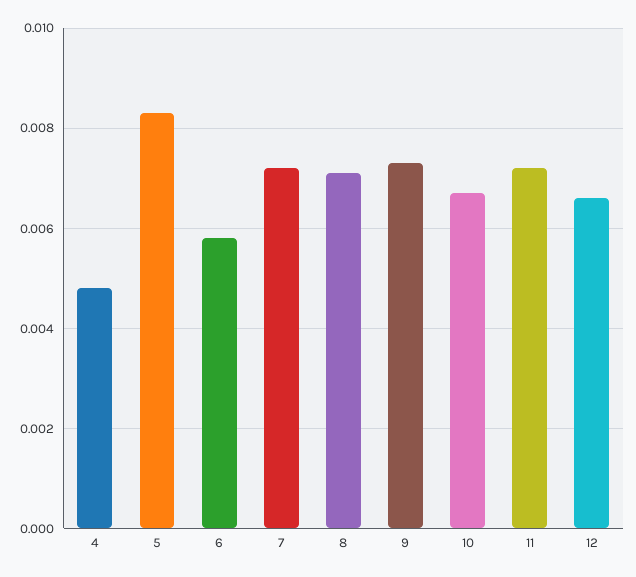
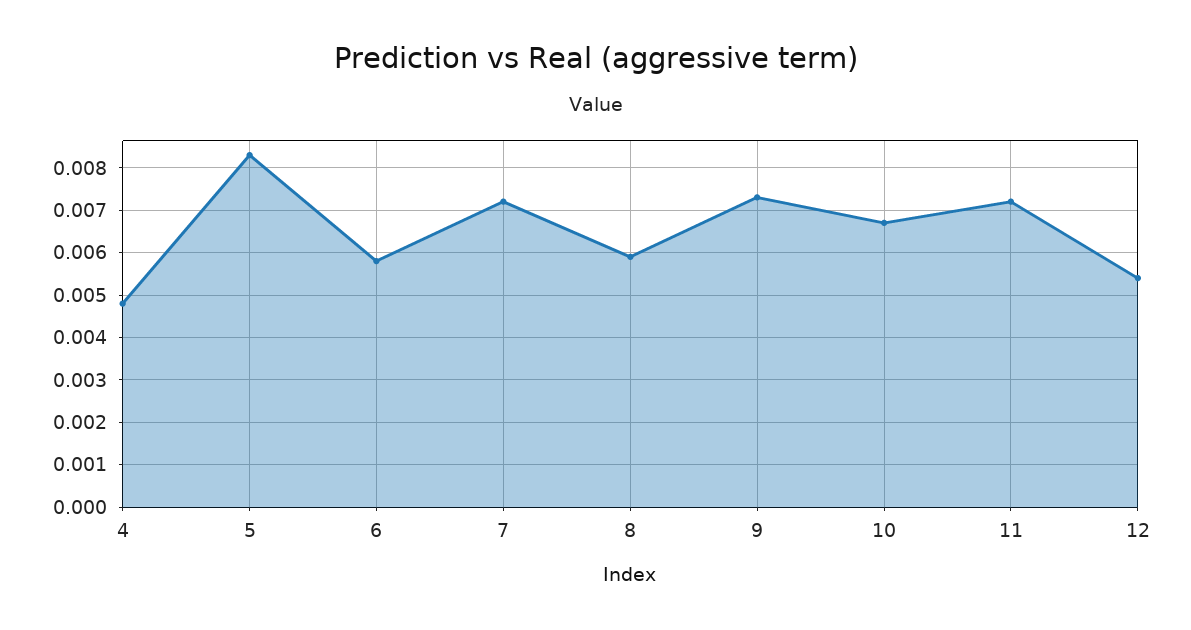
  {
    "4": 0.005,
    "5": 0.0085,
    "6": 0.006,
    "7": 0.007,
-   "8": 0.007,
+   "8": 0.006,
    "9": 0.0075,
    "10": 0.0065,
    "11": 0.007,
-   "12": 0.0065
+   "12": 0.0055
  }

